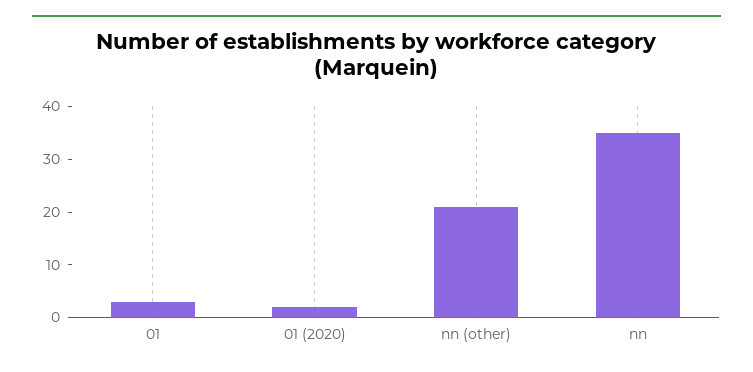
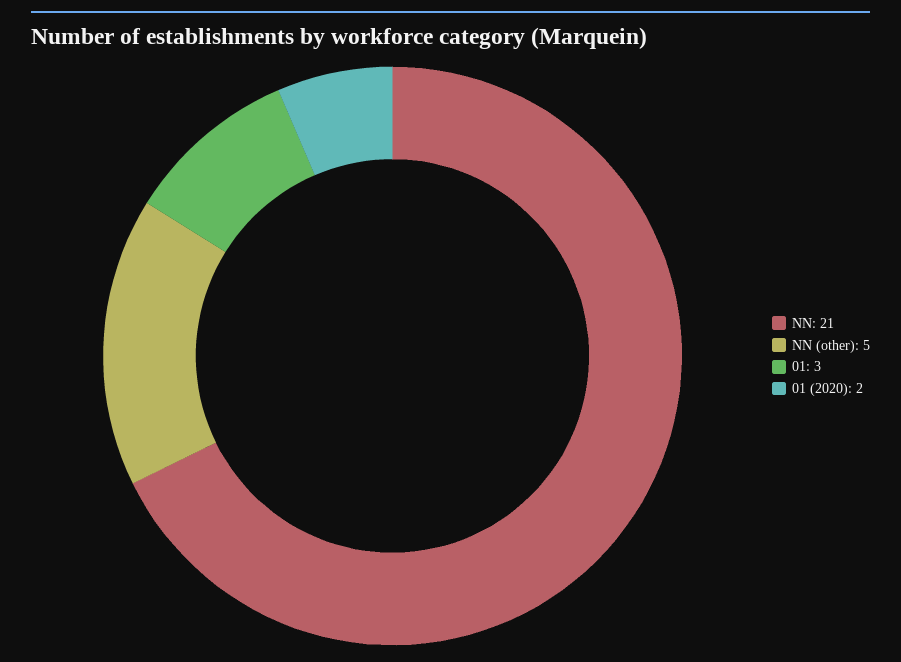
  {
    "01": 3,
    "01 (2020)": 2,
-   "nn (other)": 20,
+   "nn (other)": 5,
-   "nn": 35
+   "nn": 21
  }

